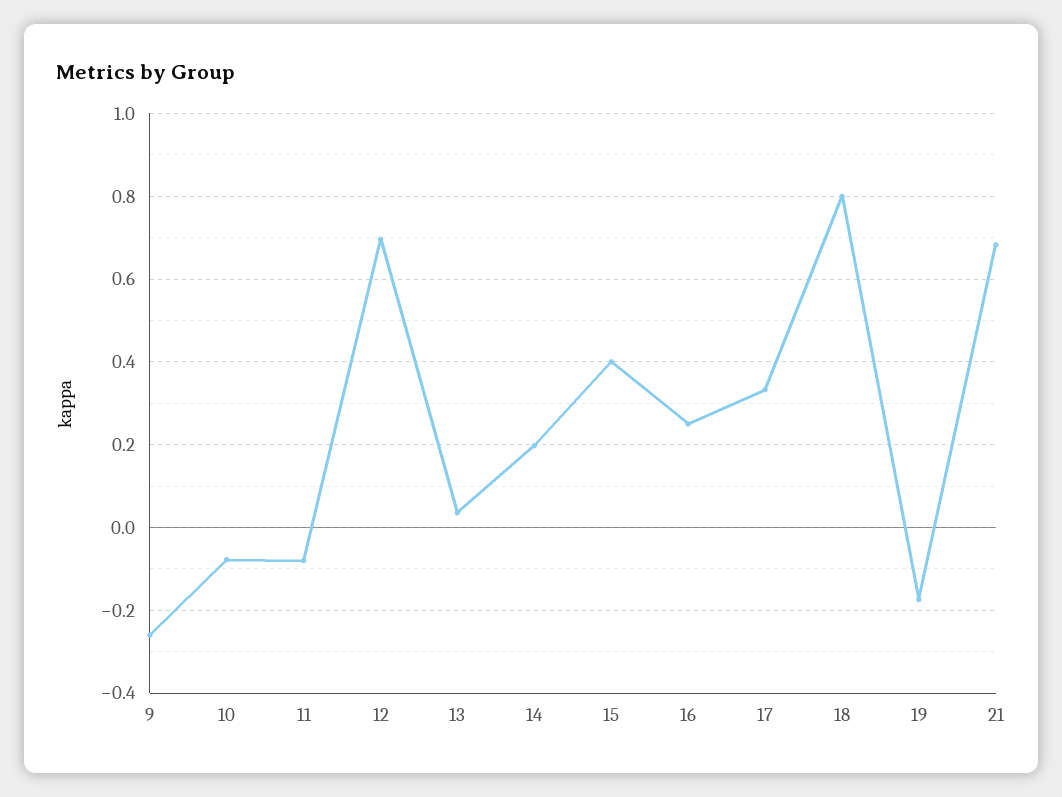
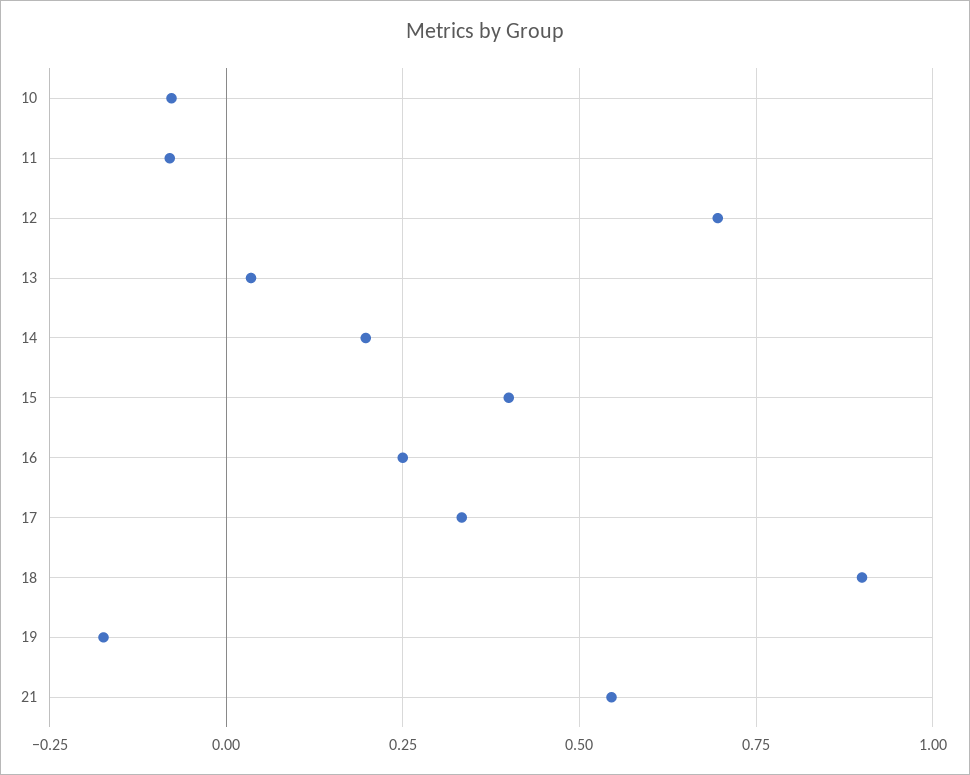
  {
-   "9": -0.26,
    "10": -0.08,
    "11": -0.08,
    "12": 0.7,
    "13": 0.04,
    "14": 0.2,
    "15": 0.4,
    "16": 0.26,
    "17": 0.34,
-   "18": 0.8,
+   "18": 0.9,
    "19": -0.18,
-   "21": 0.68
+   "21": 0.55
  }

